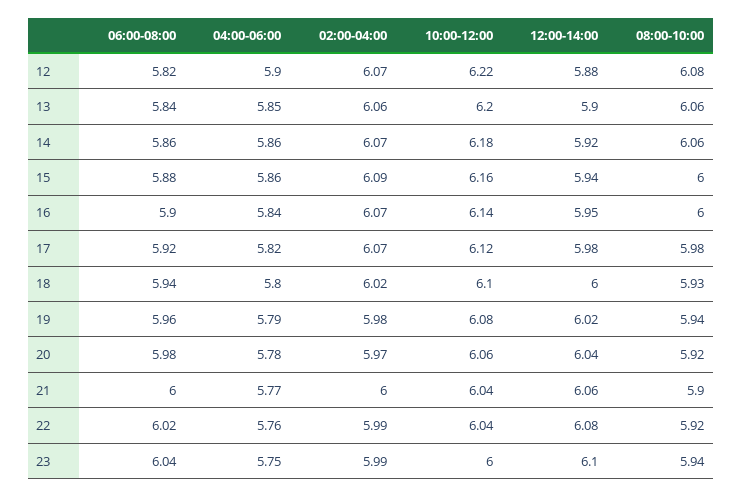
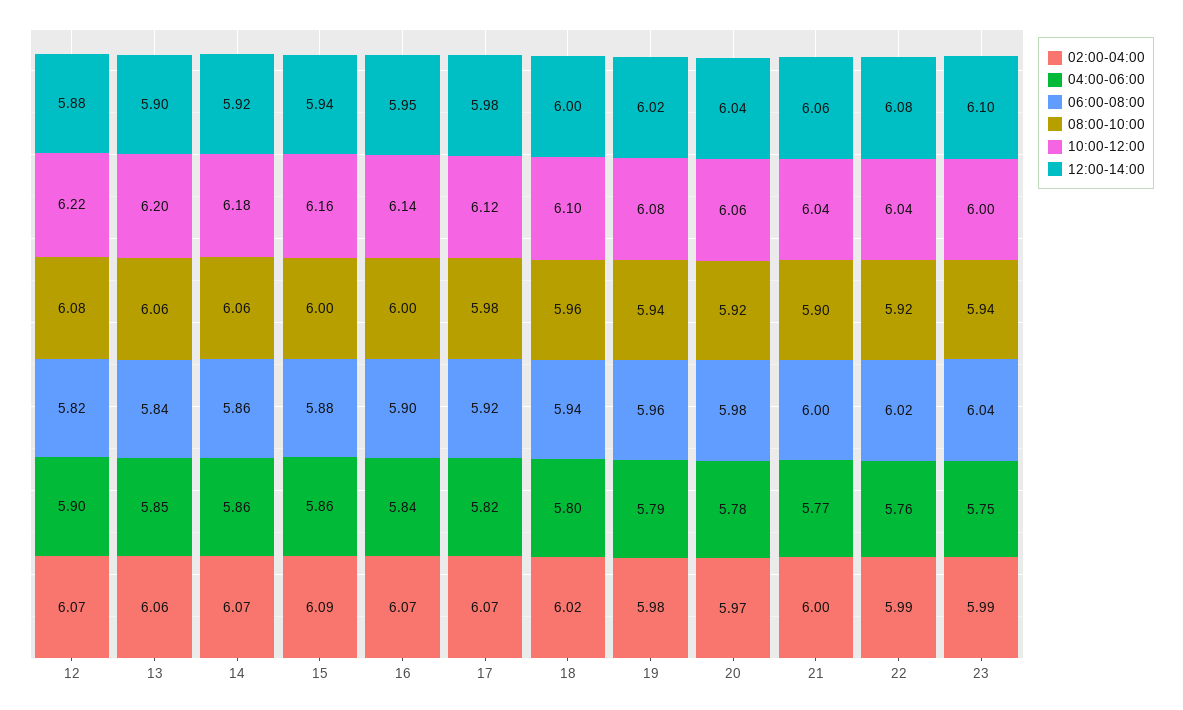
  {
    "06:00-08:00": {
      "12": 5.82,
      "13": 5.84,
      "14": 5.86,
      "15": 5.88,
      "16": 5.9,
      "17": 5.92,
      "18": 5.94,
      "19": 5.96,
      "20": 5.98,
      "21": 6,
      "22": 6.02,
      "23": 6.04
    },
    "04:00-06:00": {
      "12": 5.9,
      "13": 5.85,
      "14": 5.86,
      "15": 5.86,
      "16": 5.84,
      "17": 5.82,
      "18": 5.8,
      "19": 5.79,
      "20": 5.78,
      "21": 5.77,
      "22": 5.76,
      "23": 5.75
    },
    "02:00-04:00": {
      "12": 6.07,
      "13": 6.06,
      "14": 6.07,
      "15": 6.09,
      "16": 6.07,
      "17": 6.07,
      "18": 6.02,
      "19": 5.98,
      "20": 5.97,
      "21": 6,
      "22": 5.99,
      "23": 5.99
    },
    "10:00-12:00": {
      "12": 6.22,
      "13": 6.2,
      "14": 6.18,
      "15": 6.16,
      "16": 6.14,
      "17": 6.12,
      "18": 6.1,
      "19": 6.08,
      "20": 6.06,
      "21": 6.04,
      "22": 6.04,
      "23": 6
    },
    "12:00-14:00": {
      "12": 5.88,
      "13": 5.9,
      "14": 5.92,
      "15": 5.94,
      "16": 5.95,
      "17": 5.98,
      "18": 6,
      "19": 6.02,
      "20": 6.04,
      "21": 6.06,
      "22": 6.08,
      "23": 6.1
    },
    "08:00-10:00": {
      "12": 6.08,
      "13": 6.06,
      "14": 6.06,
      "15": 6,
      "16": 6,
      "17": 5.98,
-     "18": 5.93,
+     "18": 5.96,
      "19": 5.94,
      "20": 5.92,
      "21": 5.9,
      "22": 5.92,
      "23": 5.94
    }
  }

